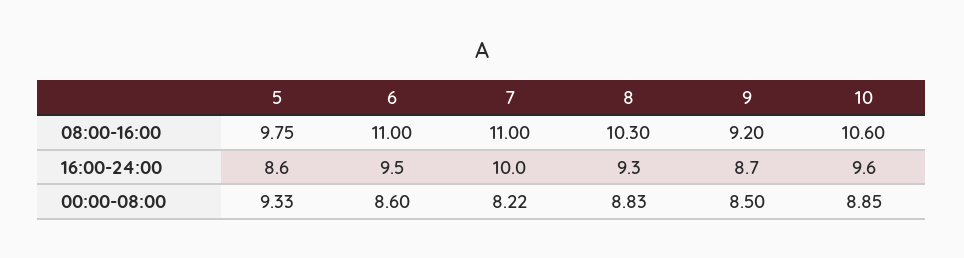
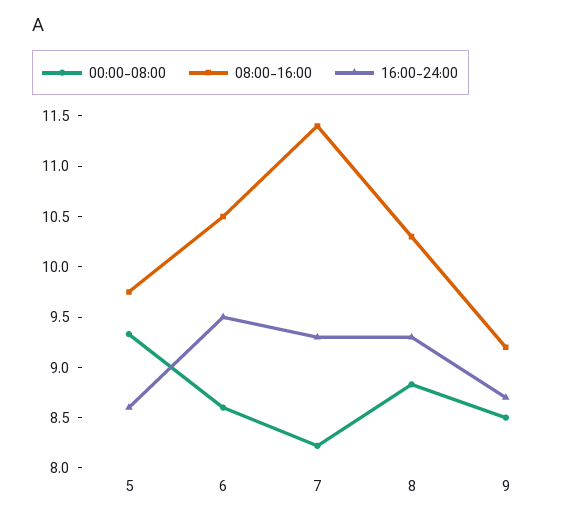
  {
    "08:00-16:00": {
      "5": 9.75,
-     "6": 11,
+     "6": 10.5,
-     "7": 11,
+     "7": 11.4,
      "8": 10.3,
-     "9": 9.2,
+     "9": 9.2
-     "10": 10.6
    },
    "16:00-24:00": {
      "5": 8.6,
      "6": 9.5,
-     "7": 10,
+     "7": 9.3,
      "8": 9.3,
-     "9": 8.7,
+     "9": 8.7
-     "10": 9.6
    },
    "00:00-08:00": {
      "5": 9.33,
      "6": 8.6,
      "7": 8.22,
      "8": 8.83,
-     "9": 8.5,
+     "9": 8.5
-     "10": 8.85
    }
  }

